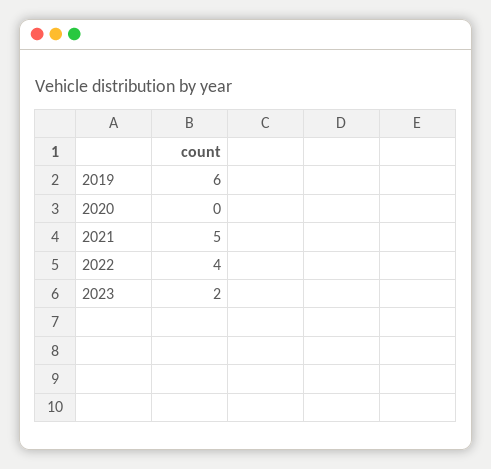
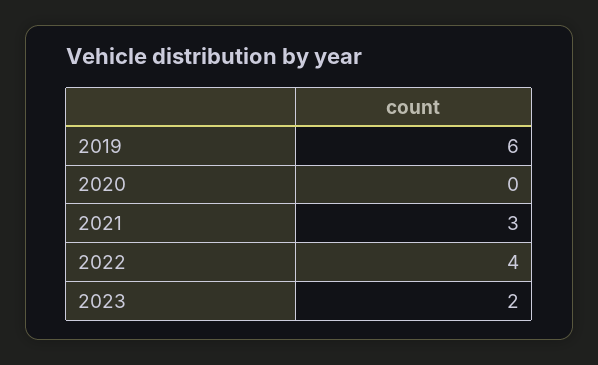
  {
    "2019": 6,
    "2020": 0,
-   "2021": 5,
+   "2021": 3,
    "2022": 4,
    "2023": 2
  }

